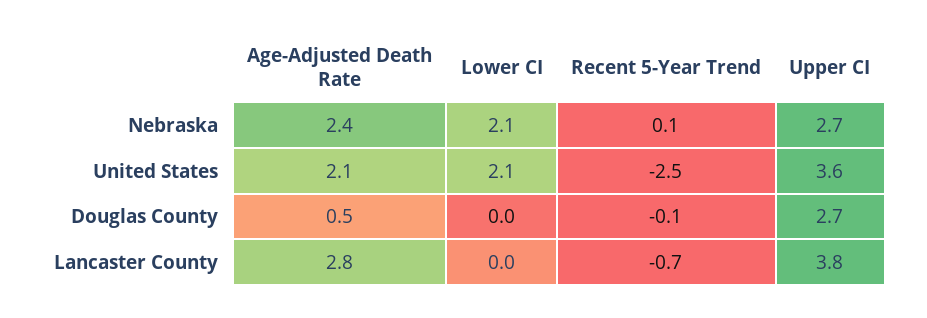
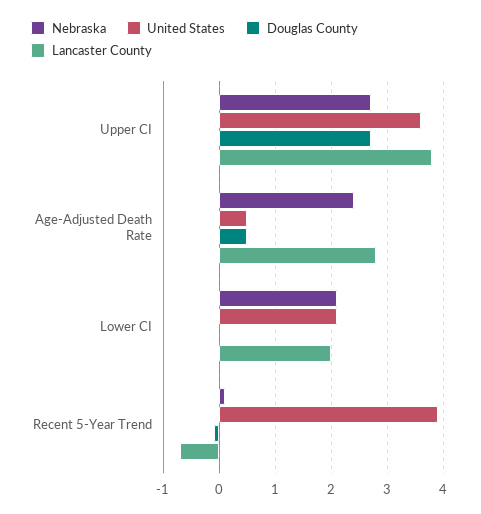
  {
    "Nebraska": {
      "Age-Adjusted Death Rate": 2.4,
      "Lower CI": 2.1,
      "Recent 5-Year Trend": 0.1,
      "Upper CI": 2.7
    },
    "United States": {
-     "Age-Adjusted Death Rate": 2.1,
+     "Age-Adjusted Death Rate": 0.5,
      "Lower CI": 2.1,
-     "Recent 5-Year Trend": -2.5,
+     "Recent 5-Year Trend": 4,
      "Upper CI": 3.6
    },
    "Douglas County": {
      "Age-Adjusted Death Rate": 0.5,
      "Lower CI": 0,
      "Recent 5-Year Trend": -0.1,
      "Upper CI": 2.7
    },
    "Lancaster County": {
      "Age-Adjusted Death Rate": 2.8,
-     "Lower CI": 0,
+     "Lower CI": 2,
      "Recent 5-Year Trend": -0.7,
      "Upper CI": 3.8
    }
  }

